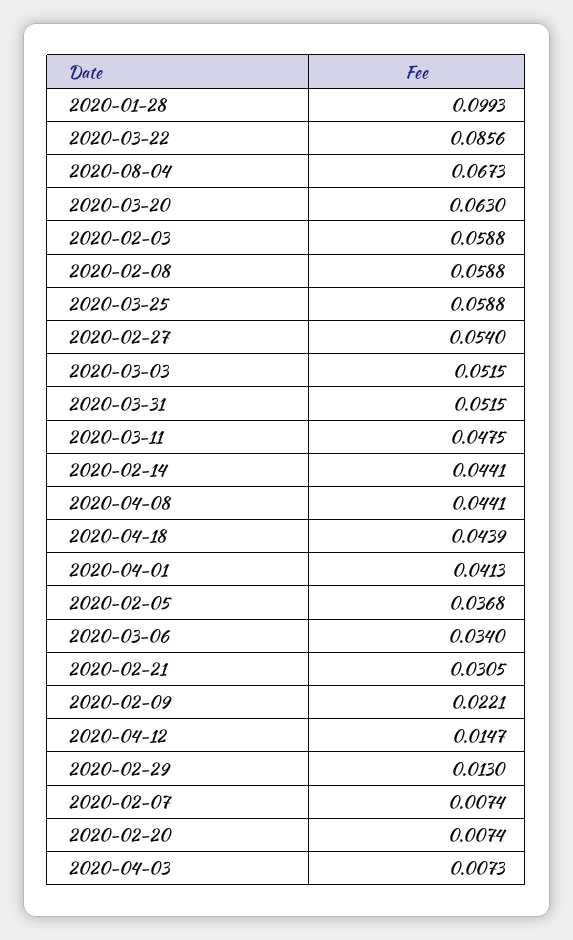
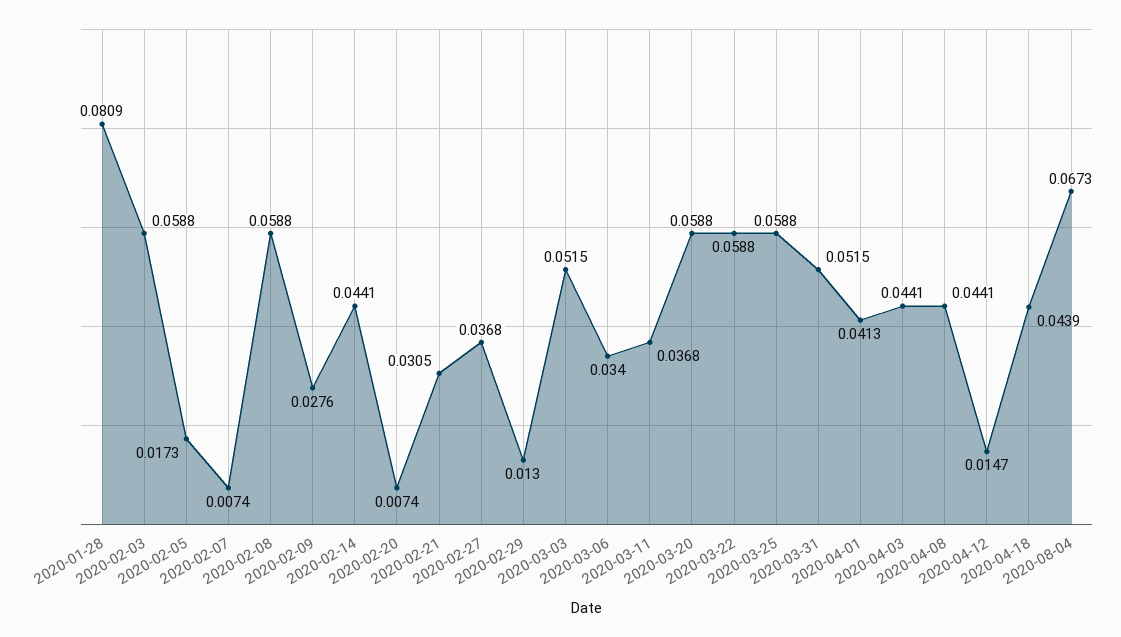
  {
-   "2020-01-28": 0.0993,
+   "2020-01-28": 0.0809,
-   "2020-03-22": 0.0856,
+   "2020-03-22": 0.0588,
    "2020-08-04": 0.0673,
-   "2020-03-20": 0.063,
+   "2020-03-20": 0.0588,
    "2020-02-03": 0.0588,
    "2020-02-08": 0.0588,
    "2020-03-25": 0.0588,
-   "2020-02-27": 0.054,
+   "2020-02-27": 0.0368,
    "2020-03-03": 0.0515,
    "2020-03-31": 0.0515,
-   "2020-03-11": 0.0475,
+   "2020-03-11": 0.0368,
    "2020-02-14": 0.0441,
    "2020-04-08": 0.0441,
    "2020-04-18": 0.0439,
    "2020-04-01": 0.0413,
-   "2020-02-05": 0.0368,
+   "2020-02-05": 0.0173,
    "2020-03-06": 0.034,
    "2020-02-21": 0.0305,
-   "2020-02-09": 0.0221,
+   "2020-02-09": 0.0276,
    "2020-04-12": 0.0147,
    "2020-02-29": 0.013,
    "2020-02-07": 0.0074,
    "2020-02-20": 0.0074,
-   "2020-04-03": 0.0073
+   "2020-04-03": 0.0441
  }

